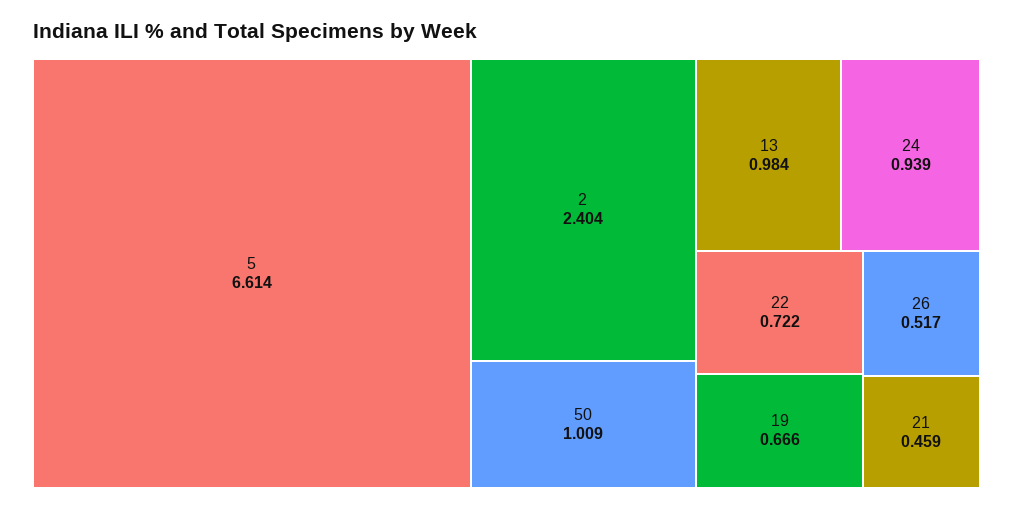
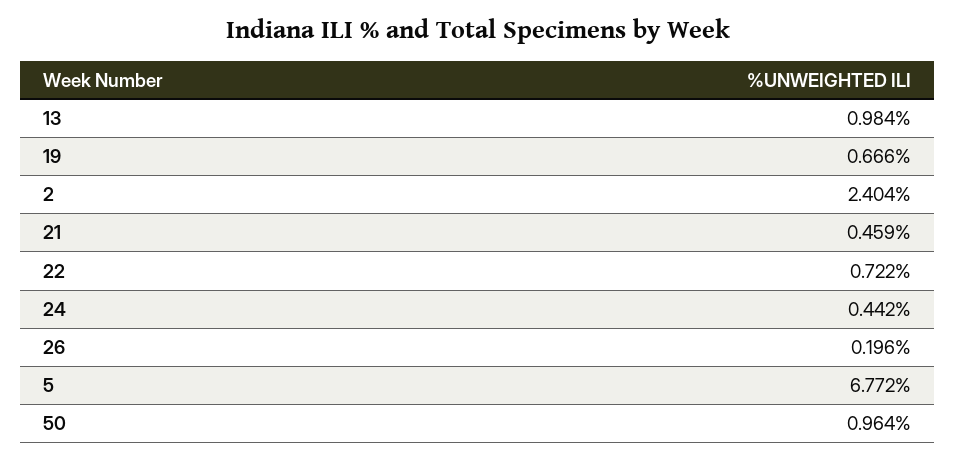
  {
-   "5": 6.614,
+   "5": 6.772,
    "2": 2.404,
-   "50": 1.009,
+   "50": 0.964,
    "13": 0.984,
-   "24": 0.939,
+   "24": 0.442,
    "22": 0.722,
    "19": 0.666,
-   "26": 0.517,
+   "26": 0.196,
    "21": 0.459
  }

